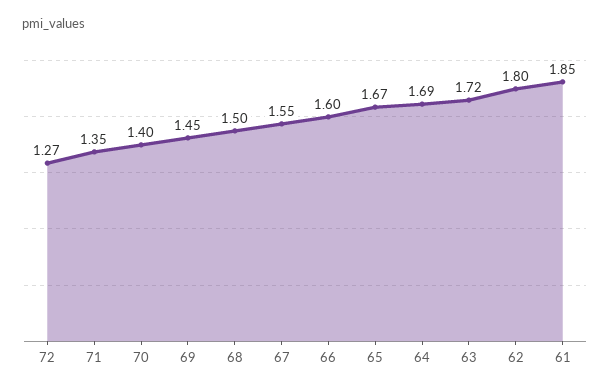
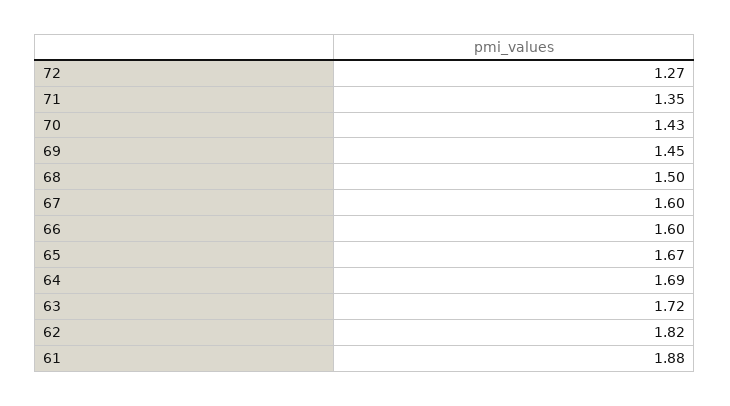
  {
    "72": 1.27,
    "71": 1.35,
-   "70": 1.4,
+   "70": 1.43,
    "69": 1.45,
    "68": 1.5,
-   "67": 1.55,
+   "67": 1.6,
    "66": 1.6,
    "65": 1.67,
    "64": 1.69,
    "63": 1.72,
-   "62": 1.8,
+   "62": 1.82,
-   "61": 1.85
+   "61": 1.88
  }

